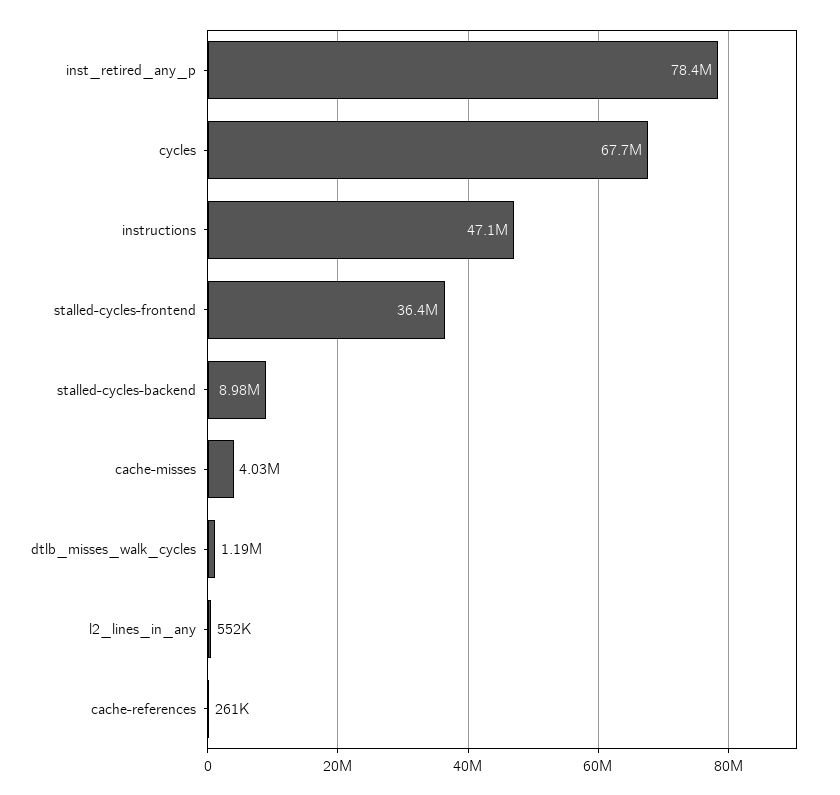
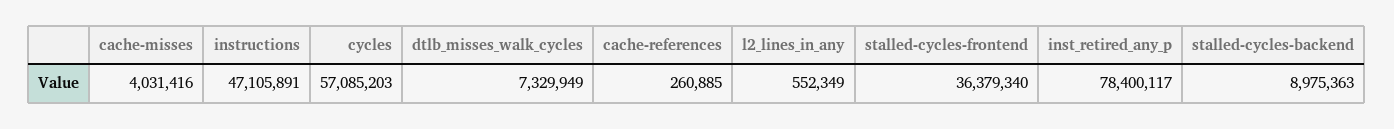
  {
    "inst_retired_any_p": 78400117,
-   "cycles": 67700000,
+   "cycles": 57085203,
    "instructions": 47105891,
    "stalled-cycles-frontend": 36379340,
    "stalled-cycles-backend": 8975363,
    "cache-misses": 4031416,
-   "dtlb_misses_walk_cycles": 1190000,
+   "dtlb_misses_walk_cycles": 7329949,
    "l2_lines_in_any": 552349,
    "cache-references": 260885
  }

